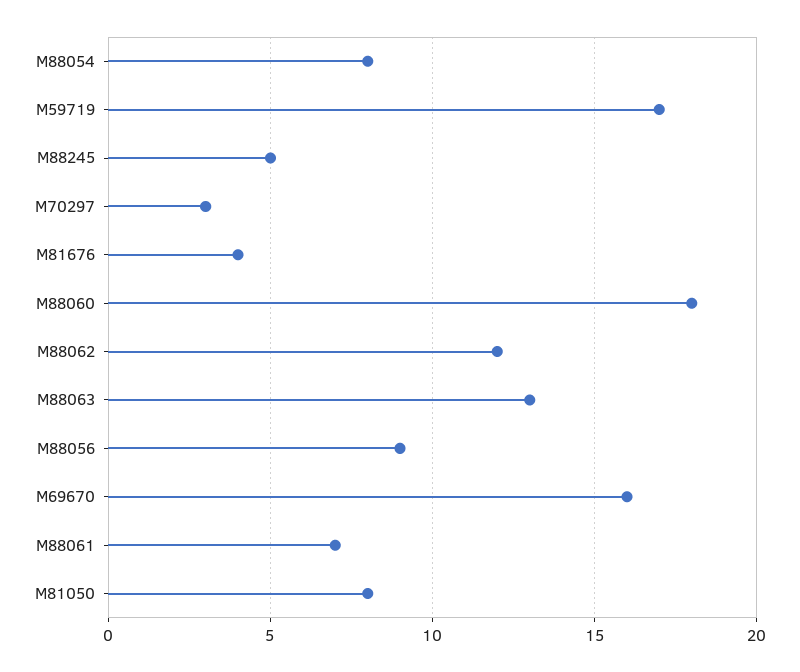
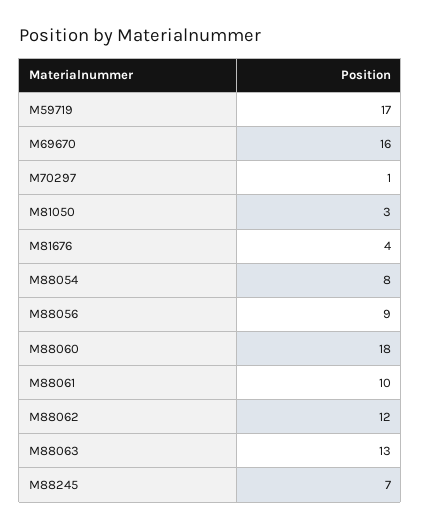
  {
    "M88054": 8,
    "M59719": 17,
-   "M88245": 5,
+   "M88245": 7,
-   "M70297": 3,
+   "M70297": 1,
    "M81676": 4,
    "M88060": 18,
    "M88062": 12,
    "M88063": 13,
    "M88056": 9,
    "M69670": 16,
-   "M88061": 7,
+   "M88061": 10,
-   "M81050": 8
+   "M81050": 3
  }

